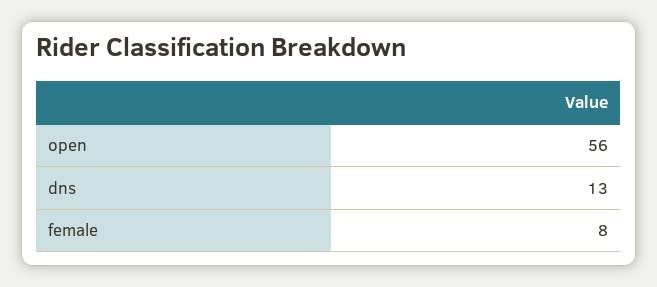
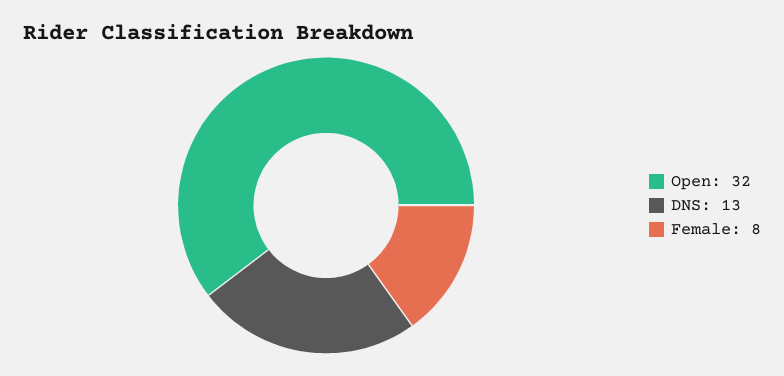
  {
-   "open": 56,
+   "open": 32,
    "dns": 13,
    "female": 8
  }

